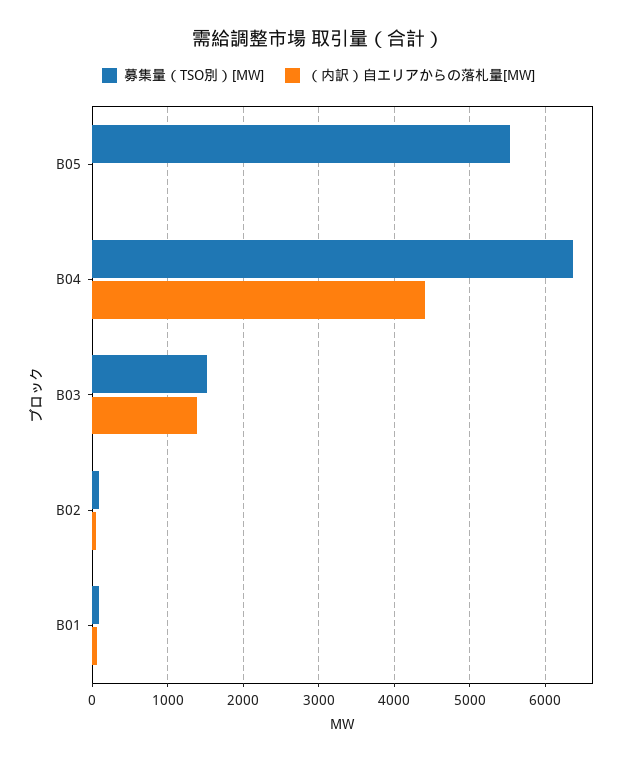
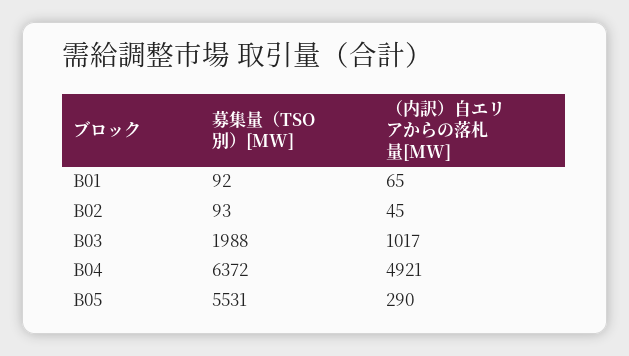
  {
    "募集量（TSO別）[MW]": {
      "B05": 5531,
      "B04": 6372,
-     "B03": 1500,
+     "B03": 1988,
      "B02": 93,
      "B01": 92
    },
    "（内訳）自エリアからの落札量[MW]": {
-     "B05": 0,
+     "B05": 290,
-     "B04": 4400,
+     "B04": 4921,
-     "B03": 1400,
+     "B03": 1017,
      "B02": 45,
      "B01": 65
    }
  }

